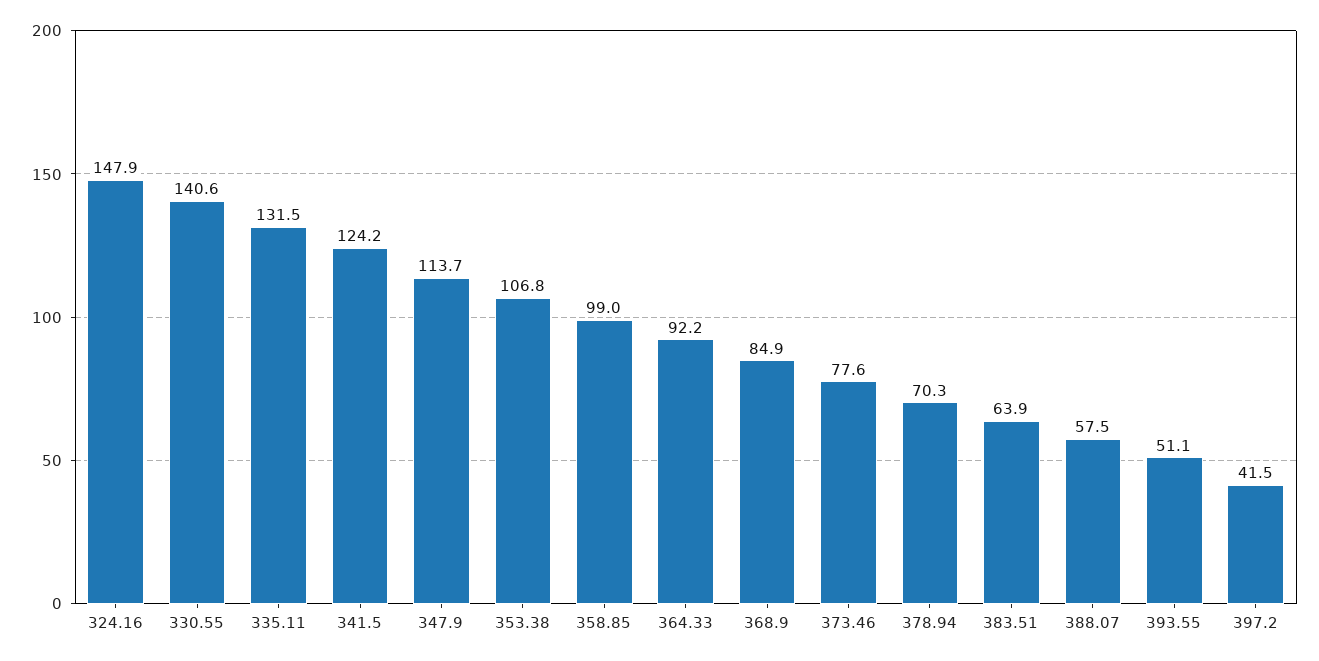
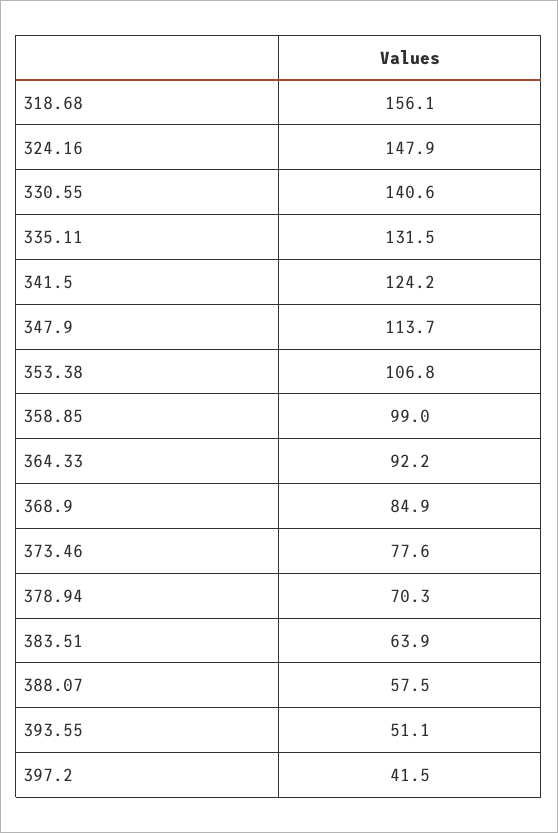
  {
    "324.16": 147.9,
    "330.55": 140.6,
    "335.11": 131.5,
    "341.5": 124.2,
    "347.9": 113.7,
    "353.38": 106.8,
    "358.85": 99,
    "364.33": 92.2,
    "368.9": 84.9,
    "373.46": 77.6,
    "378.94": 70.3,
    "383.51": 63.9,
    "388.07": 57.5,
    "393.55": 51.1,
-   "397.2": 41.5
+   "397.2": 41.5,
+   "318.68": 156.1
  }

